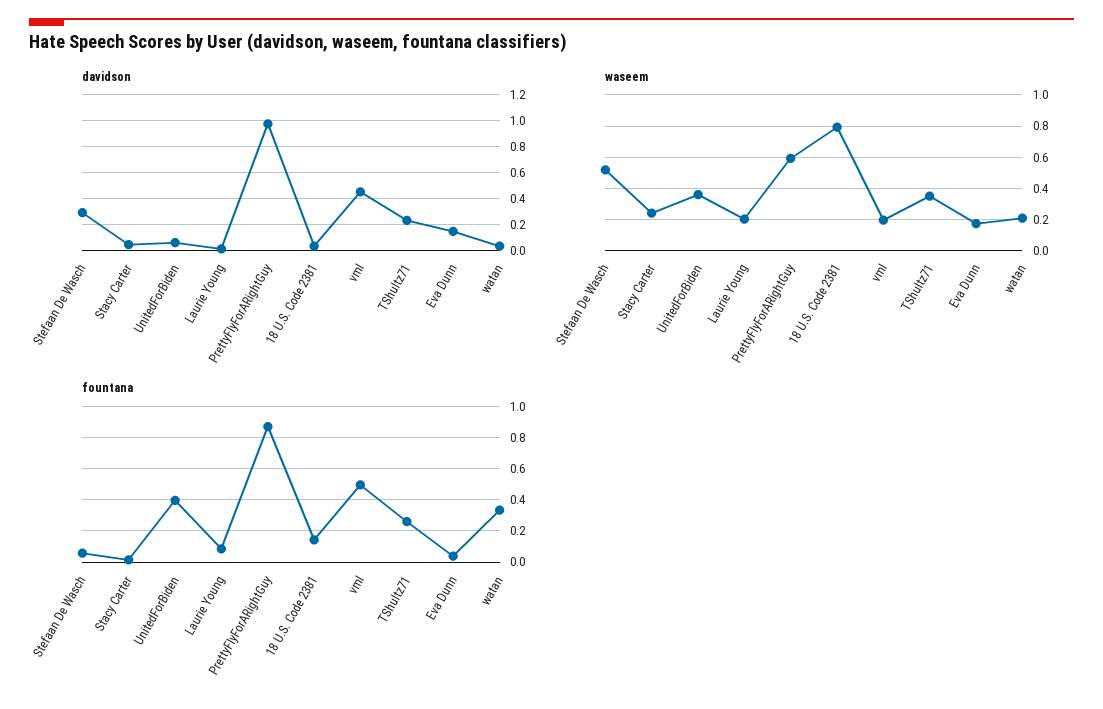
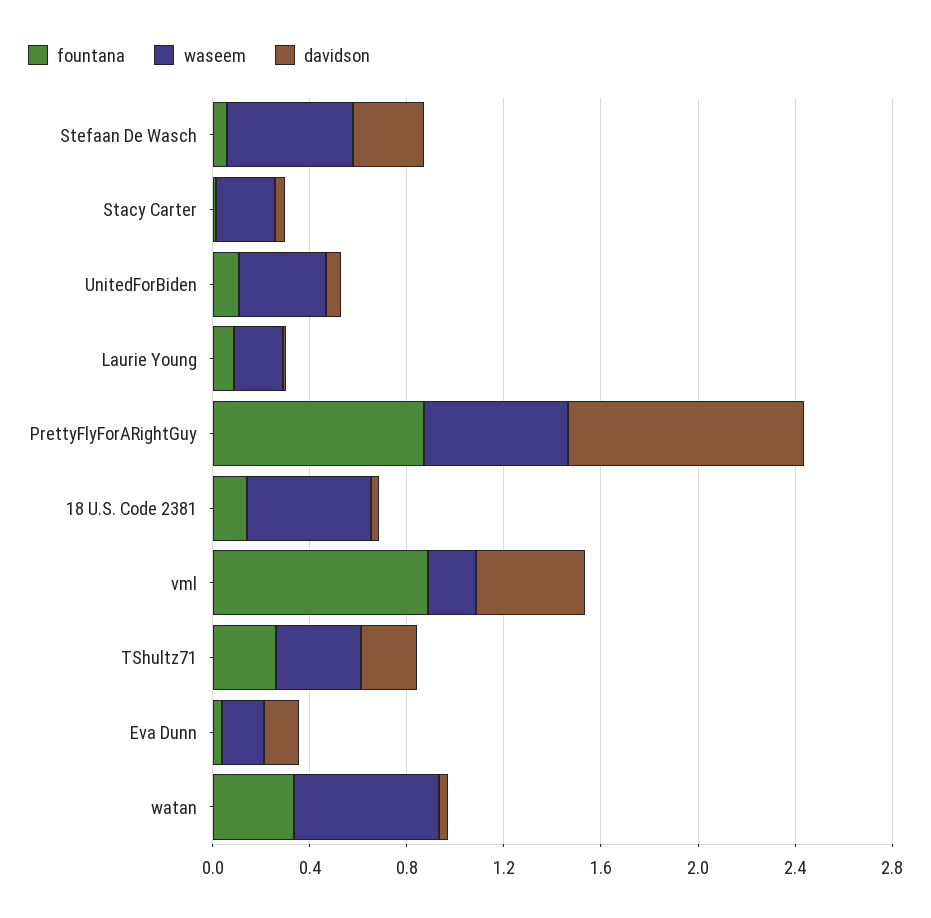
  {
    "davidson": {
      "Stefaan De Wasch": 0.3,
      "Stacy Carter": 0.05,
      "UnitedForBiden": 0.05,
      "Laurie Young": 0,
      "PrettyFlyForARightGuy": 1,
      "18 U.S. Code 2381": 0.05,
      "vml": 0.45,
      "TShultz71": 0.25,
      "Eva Dunn": 0.15,
      "watan": 0.05
    },
    "waseem": {
      "Stefaan De Wasch": 0.5,
      "Stacy Carter": 0.25,
      "UnitedForBiden": 0.35,
      "Laurie Young": 0.2,
      "PrettyFlyForARightGuy": 0.6,
-     "18 U.S. Code 2381": 0.8,
+     "18 U.S. Code 2381": 0.5,
      "vml": 0.2,
      "TShultz71": 0.35,
      "Eva Dunn": 0.15,
-     "watan": 0.2
+     "watan": 0.6
    },
    "fountana": {
      "Stefaan De Wasch": 0.05,
      "Stacy Carter": 0,
-     "UnitedForBiden": 0.4,
+     "UnitedForBiden": 0.1,
      "Laurie Young": 0.1,
      "PrettyFlyForARightGuy": 0.85,
      "18 U.S. Code 2381": 0.15,
-     "vml": 0.5,
+     "vml": 0.9,
      "TShultz71": 0.25,
      "Eva Dunn": 0.05,
      "watan": 0.35
    }
  }

